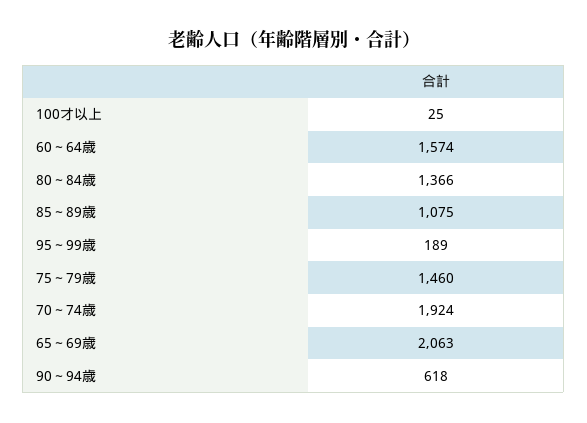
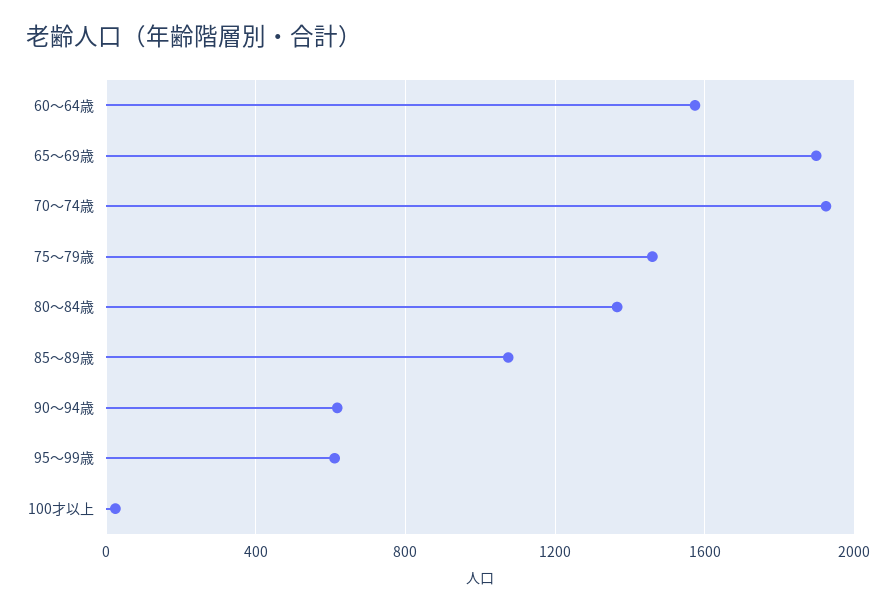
  {
    "100才以上": 25,
    "60～64歳": 1574,
    "80～84歳": 1366,
    "85～89歳": 1075,
-   "95～99歳": 189,
+   "95～99歳": 600,
    "75～79歳": 1460,
    "70～74歳": 1924,
-   "65～69歳": 2063,
+   "65～69歳": 1900,
    "90～94歳": 618
  }

